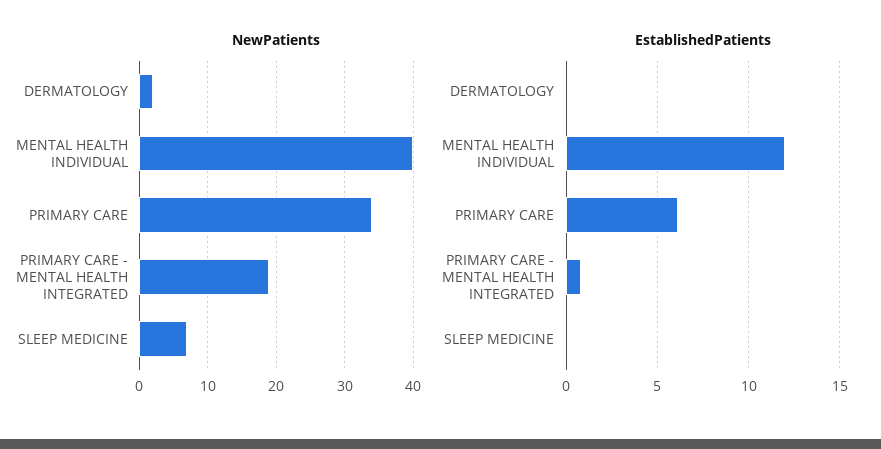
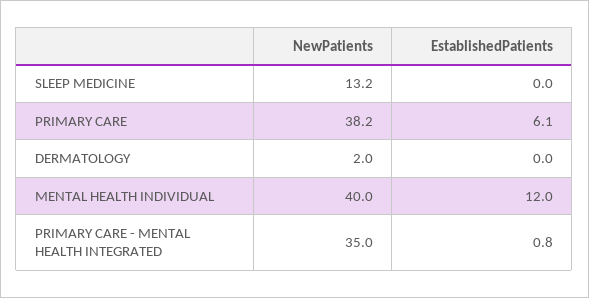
  {
    "NewPatients": {
      "DERMATOLOGY": 2,
      "MENTAL HEALTH INDIVIDUAL": 40,
-     "PRIMARY CARE": 34,
+     "PRIMARY CARE": 38.2,
-     "PRIMARY CARE - MENTAL HEALTH INTEGRATED": 19,
+     "PRIMARY CARE - MENTAL HEALTH INTEGRATED": 35,
-     "SLEEP MEDICINE": 7
+     "SLEEP MEDICINE": 13.2
    },
    "EstablishedPatients": {
      "DERMATOLOGY": 0,
      "MENTAL HEALTH INDIVIDUAL": 12,
      "PRIMARY CARE": 6.1,
      "PRIMARY CARE - MENTAL HEALTH INTEGRATED": 0.8,
      "SLEEP MEDICINE": 0
    }
  }

